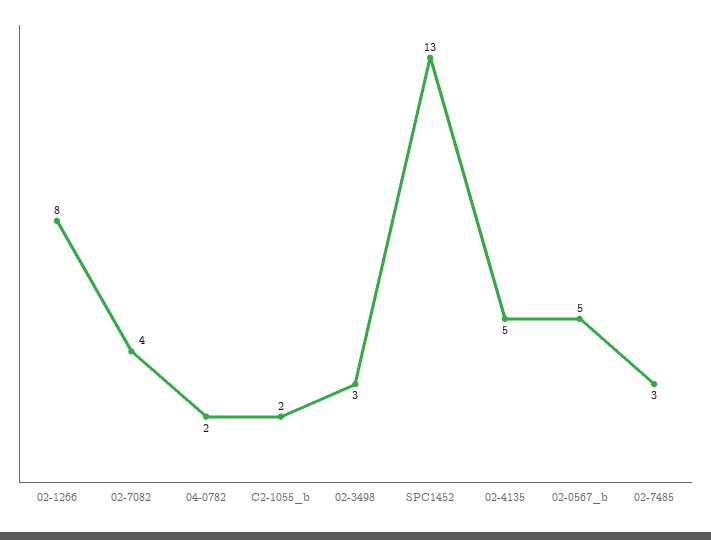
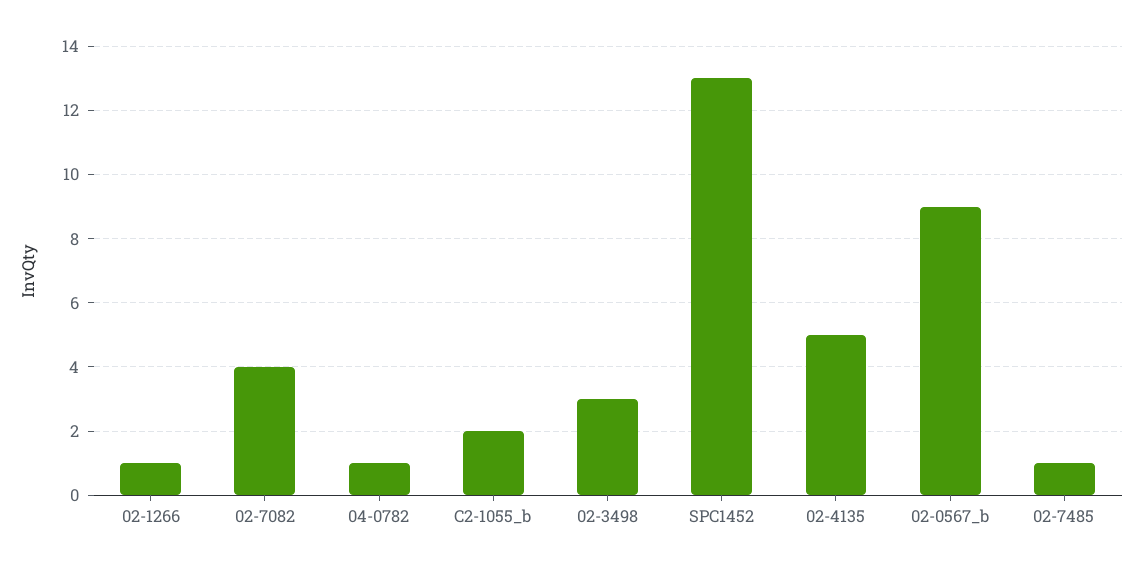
  {
-   "02-1266": 8,
+   "02-1266": 1,
    "02-7082": 4,
-   "04-0782": 2,
+   "04-0782": 1,
    "C2-1055_b": 2,
    "02-3498": 3,
    "SPC1452": 13,
    "02-4135": 5,
-   "02-0567_b": 5,
+   "02-0567_b": 9,
-   "02-7485": 3
+   "02-7485": 1
  }

